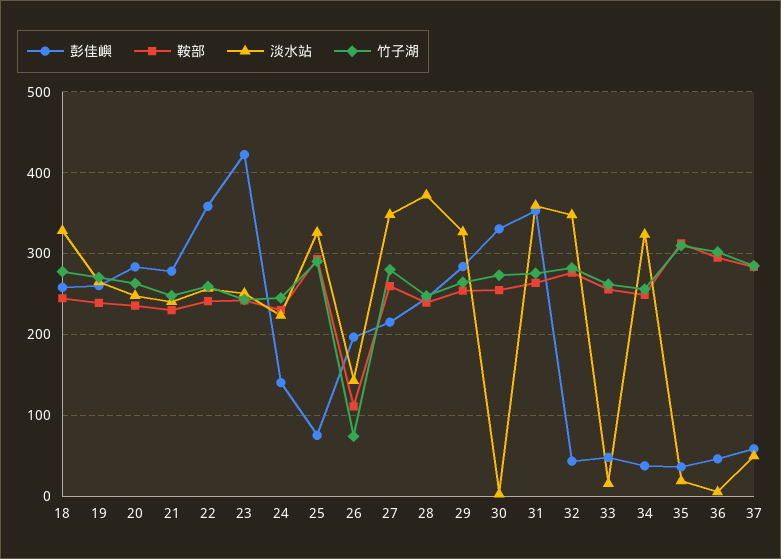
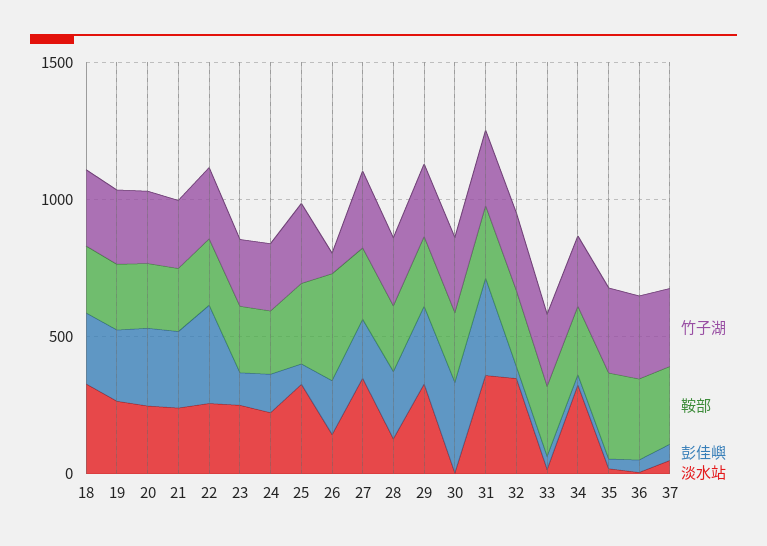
  {
    "彭佳嶼": {
      "18": 260,
      "19": 260,
      "20": 280,
      "21": 280,
      "22": 360,
-     "23": 420,
+     "23": 100,
      "24": 140,
      "25": 80,
      "26": 200,
      "27": 220,
      "28": 250,
      "29": 280,
      "30": 330,
      "31": 350,
      "32": 40,
      "33": 50,
      "34": 40,
      "35": 40,
      "36": 50,
      "37": 60
    },
    "鞍部": {
      "18": 240,
      "19": 240,
      "20": 240,
      "21": 230,
      "22": 240,
      "23": 240,
      "24": 230,
      "25": 290,
-     "26": 110,
+     "26": 400,
      "27": 260,
      "28": 240,
      "29": 250,
      "30": 250,
      "31": 260,
      "32": 280,
      "33": 260,
      "34": 250,
      "35": 310,
      "36": 290,
      "37": 280
    },
    "淡水站": {
      "18": 330,
      "19": 270,
      "20": 250,
      "21": 240,
      "22": 260,
      "23": 250,
      "24": 220,
      "25": 330,
      "26": 140,
      "27": 350,
-     "28": 370,
+     "28": 100,
      "29": 330,
      "30": 0,
      "31": 360,
      "32": 350,
      "33": 20,
      "34": 320,
      "35": 20,
      "36": 10,
      "37": 50
    },
    "竹子湖": {
      "18": 280,
      "19": 270,
      "20": 260,
      "21": 250,
      "22": 260,
      "23": 240,
      "24": 250,
      "25": 290,
      "26": 70,
      "27": 280,
      "28": 250,
      "29": 260,
      "30": 270,
      "31": 280,
      "32": 280,
      "33": 260,
      "34": 260,
      "35": 310,
      "36": 300,
      "37": 280
    }
  }

